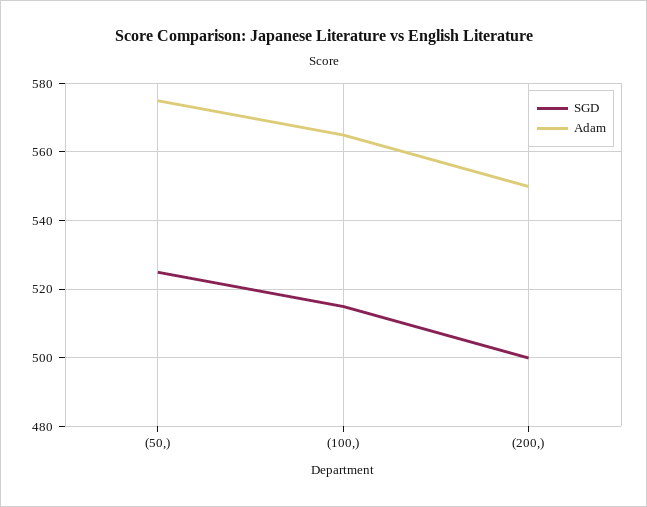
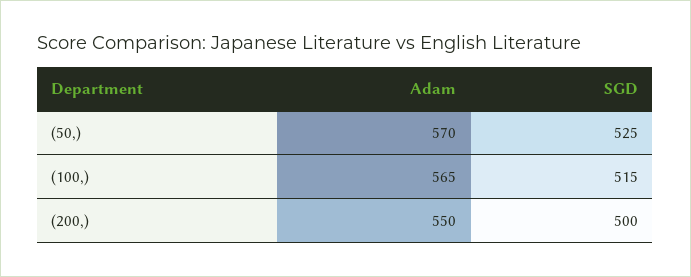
  {
    "SGD": {
      "(50,)": 525,
      "(100,)": 515,
      "(200,)": 500
    },
    "Adam": {
-     "(50,)": 575,
+     "(50,)": 570,
      "(100,)": 565,
      "(200,)": 550
    }
  }

